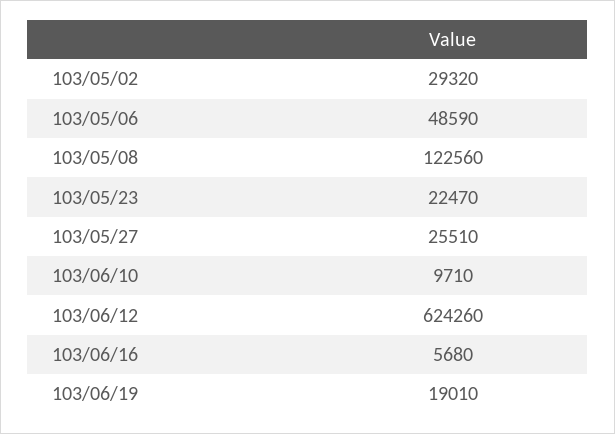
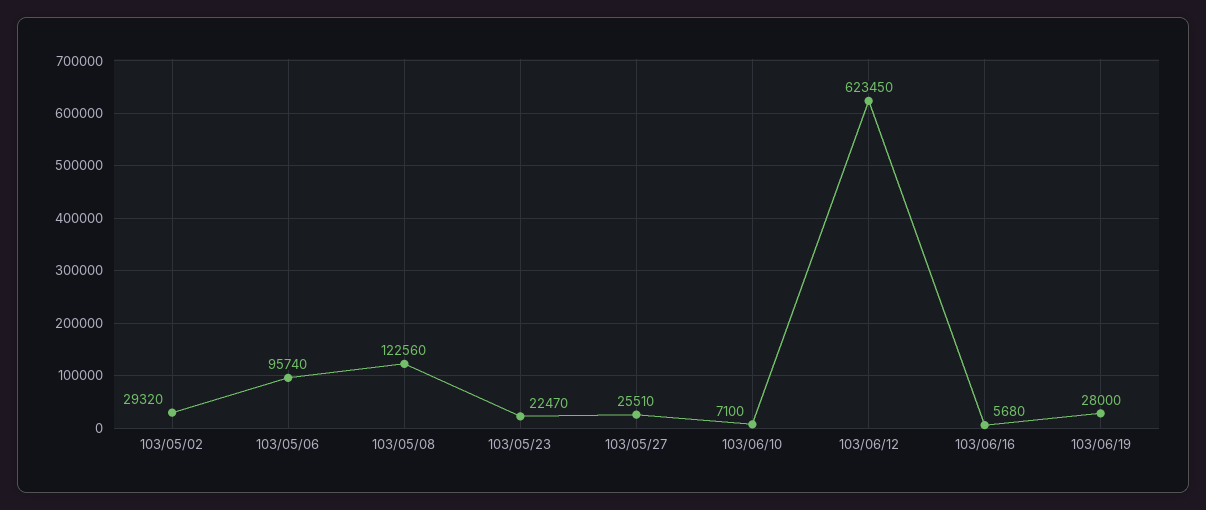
  {
    "103/05/02": 29320,
-   "103/05/06": 48590,
+   "103/05/06": 95740,
    "103/05/08": 122560,
    "103/05/23": 22470,
    "103/05/27": 25510,
-   "103/06/10": 9710,
+   "103/06/10": 7100,
-   "103/06/12": 624260,
+   "103/06/12": 623450,
    "103/06/16": 5680,
-   "103/06/19": 19010
+   "103/06/19": 28000
  }

